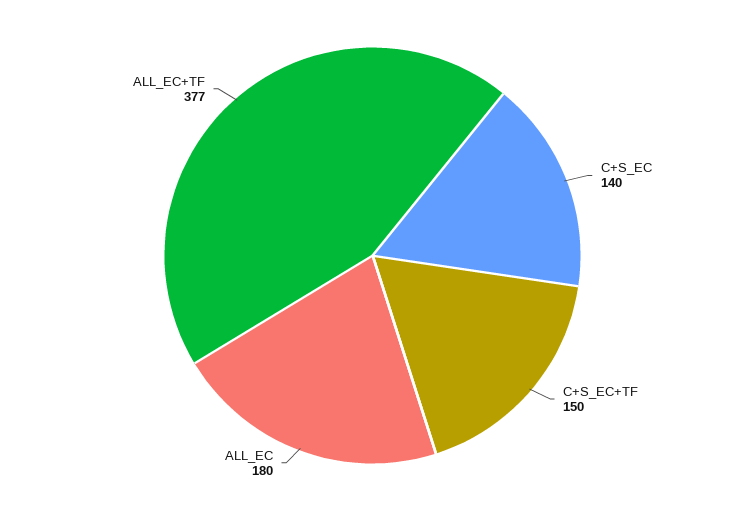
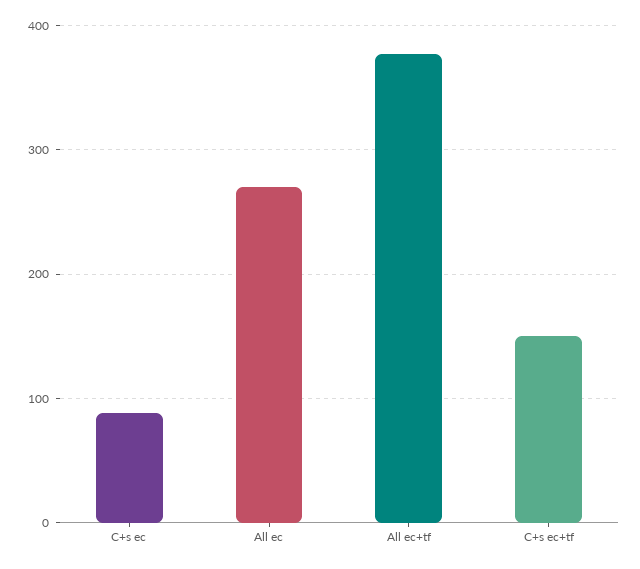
  {
-   "C+S_EC": 140,
+   "C+S_EC": 90,
    "C+S_EC+TF": 150,
-   "ALL_EC": 180,
+   "ALL_EC": 270,
    "ALL_EC+TF": 377
  }

